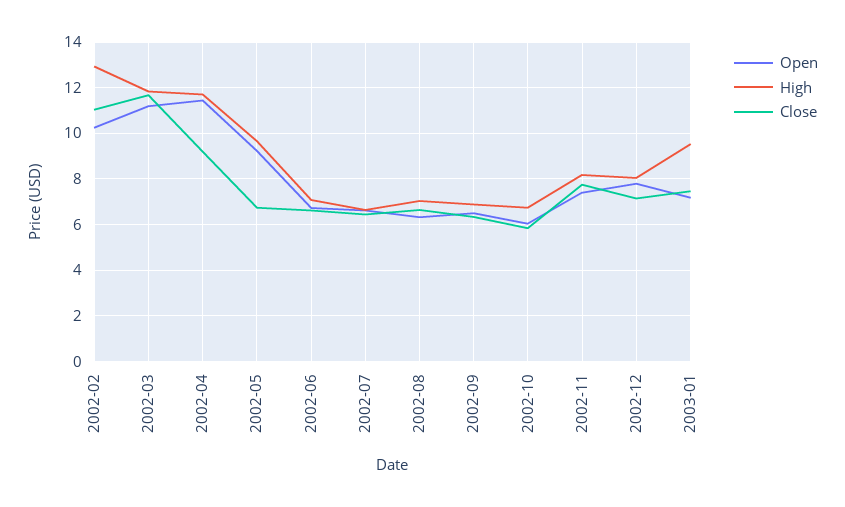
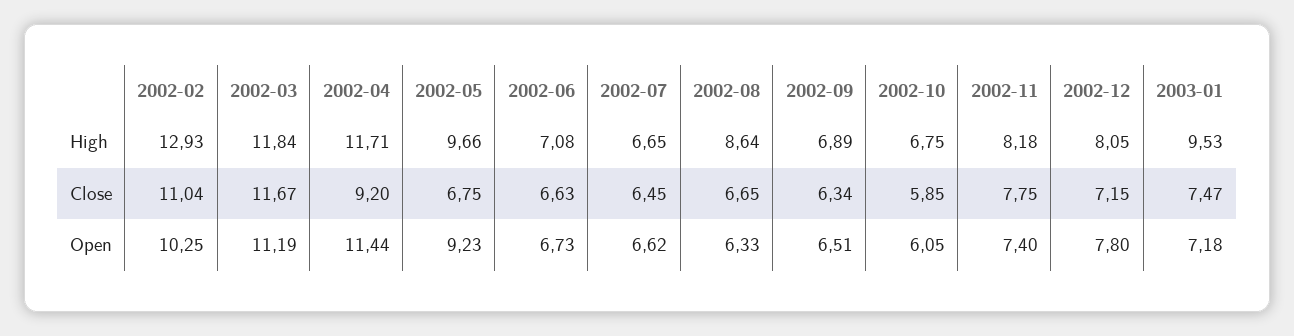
  {
    "Open": {
      "2002-02": 10.25,
      "2002-03": 11.19,
      "2002-04": 11.44,
      "2002-05": 9.23,
      "2002-06": 6.73,
      "2002-07": 6.62,
      "2002-08": 6.33,
      "2002-09": 6.51,
      "2002-10": 6.05,
      "2002-11": 7.4,
      "2002-12": 7.8,
      "2003-01": 7.18
    },
    "High": {
      "2002-02": 12.93,
      "2002-03": 11.84,
      "2002-04": 11.71,
      "2002-05": 9.66,
      "2002-06": 7.08,
      "2002-07": 6.65,
-     "2002-08": 7,
+     "2002-08": 8.64,
      "2002-09": 6.89,
      "2002-10": 6.75,
      "2002-11": 8.18,
      "2002-12": 8.05,
      "2003-01": 9.53
    },
    "Close": {
      "2002-02": 11.04,
      "2002-03": 11.67,
      "2002-04": 9.2,
      "2002-05": 6.75,
      "2002-06": 6.63,
      "2002-07": 6.45,
      "2002-08": 6.65,
      "2002-09": 6.34,
      "2002-10": 5.85,
      "2002-11": 7.75,
      "2002-12": 7.15,
      "2003-01": 7.47
    }
  }

